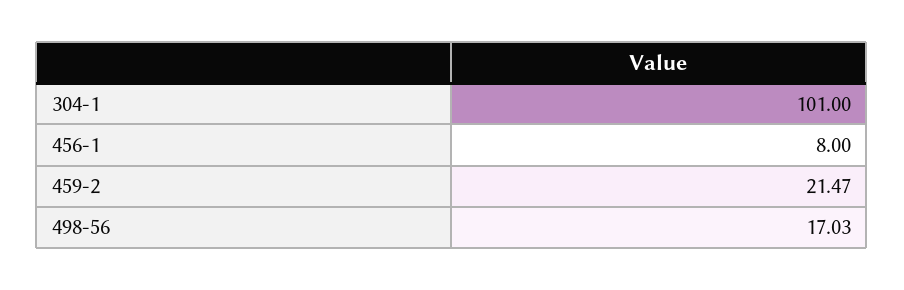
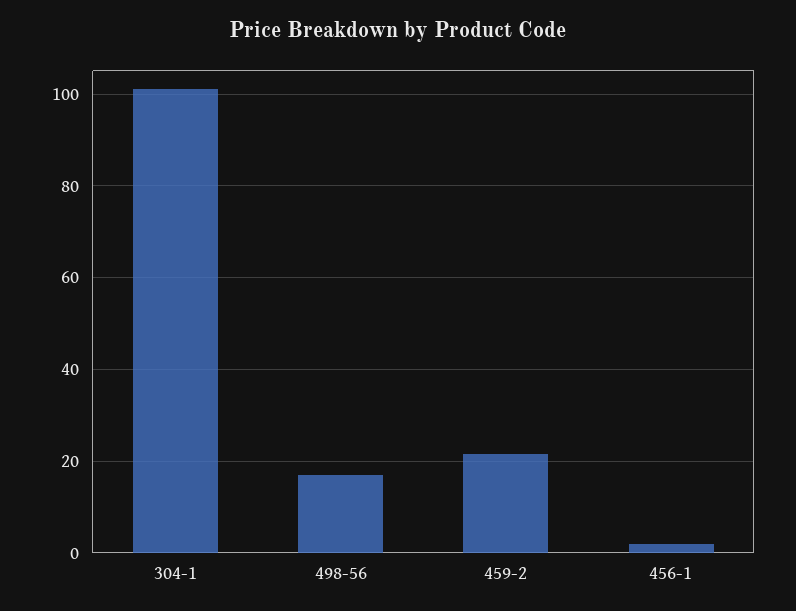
  {
    "304-1": 101,
-   "456-1": 8,
+   "456-1": 2,
    "459-2": 21.47,
    "498-56": 17.03
  }

